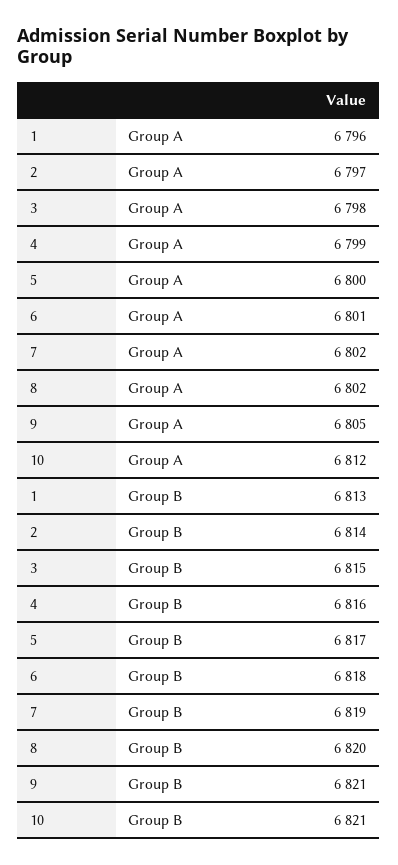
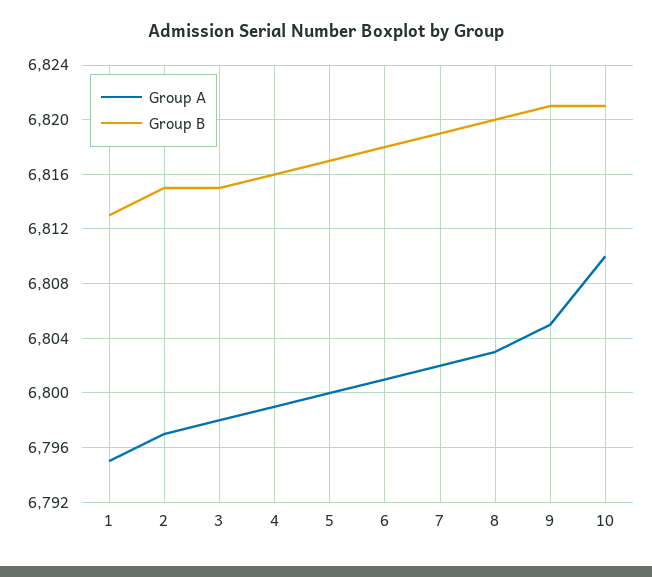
  {
    "Group A": {
-     "1": 6796,
+     "1": 6795,
      "2": 6797,
      "3": 6798,
      "4": 6799,
      "5": 6800,
      "6": 6801,
      "7": 6802,
-     "8": 6802,
+     "8": 6803,
      "9": 6805,
-     "10": 6812
+     "10": 6810
    },
    "Group B": {
      "1": 6813,
-     "2": 6814,
+     "2": 6815,
      "3": 6815,
      "4": 6816,
      "5": 6817,
      "6": 6818,
      "7": 6819,
      "8": 6820,
      "9": 6821,
      "10": 6821
    }
  }

